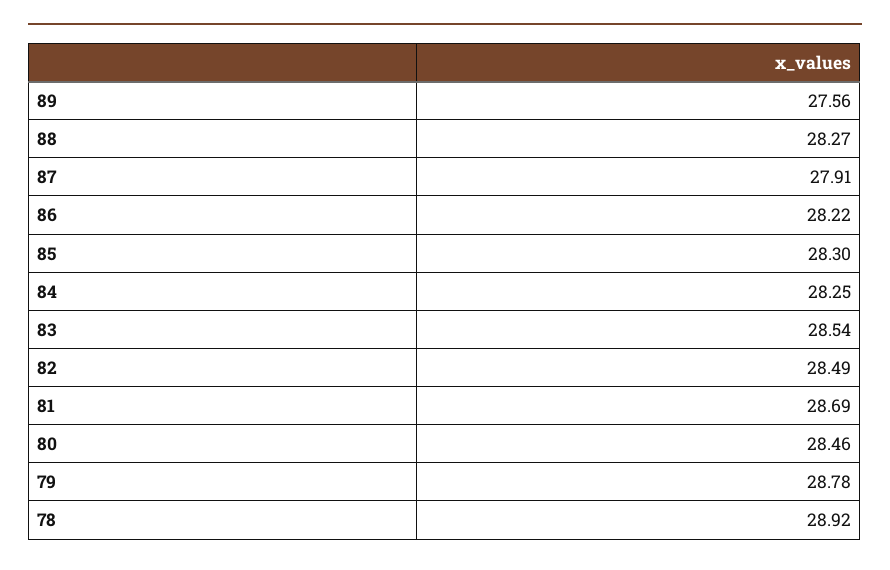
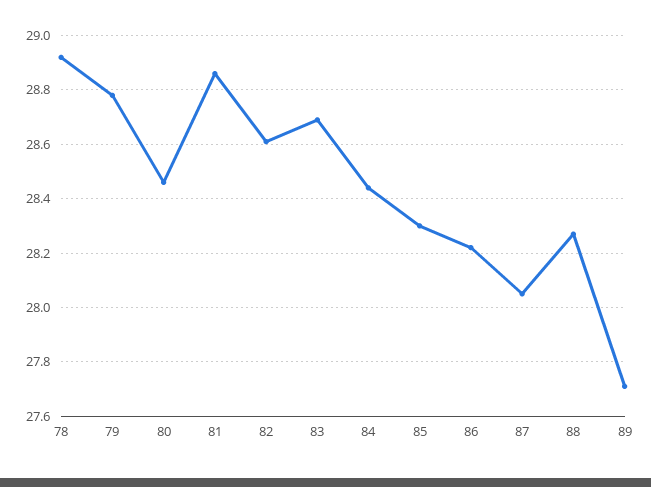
  {
-   "89": 27.56,
+   "89": 27.7,
    "88": 28.27,
-   "87": 27.91,
+   "87": 28.05,
    "86": 28.22,
    "85": 28.3,
-   "84": 28.25,
+   "84": 28.45,
-   "83": 28.54,
+   "83": 28.7,
-   "82": 28.49,
+   "82": 28.6,
-   "81": 28.69,
+   "81": 28.85,
    "80": 28.46,
    "79": 28.78,
    "78": 28.92
  }

